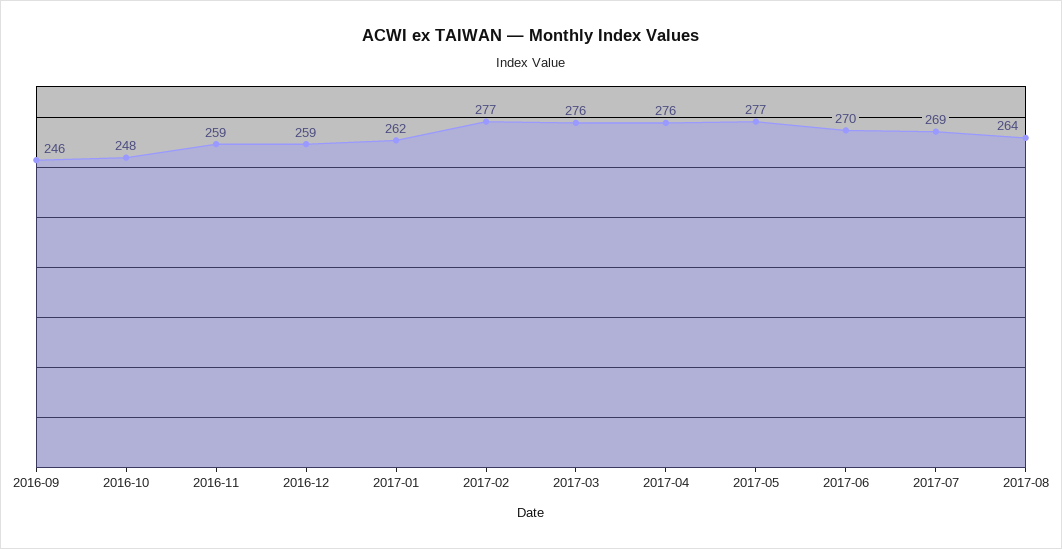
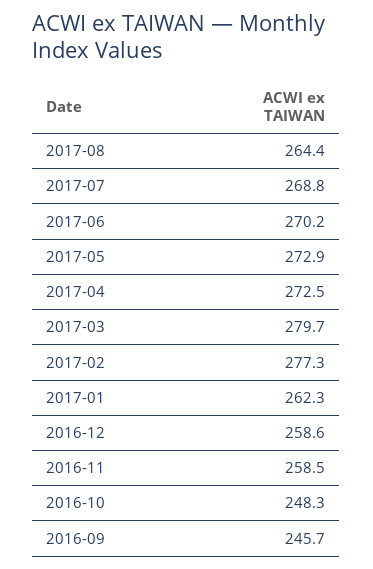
  {
    "2016-09": 245.7,
    "2016-10": 248.3,
    "2016-11": 258.5,
    "2016-12": 258.6,
    "2017-01": 262.3,
    "2017-02": 277.3,
-   "2017-03": 276,
+   "2017-03": 279.7,
-   "2017-04": 276,
+   "2017-04": 272.5,
-   "2017-05": 277,
+   "2017-05": 272.9,
    "2017-06": 270.2,
    "2017-07": 268.8,
    "2017-08": 264.4
  }

